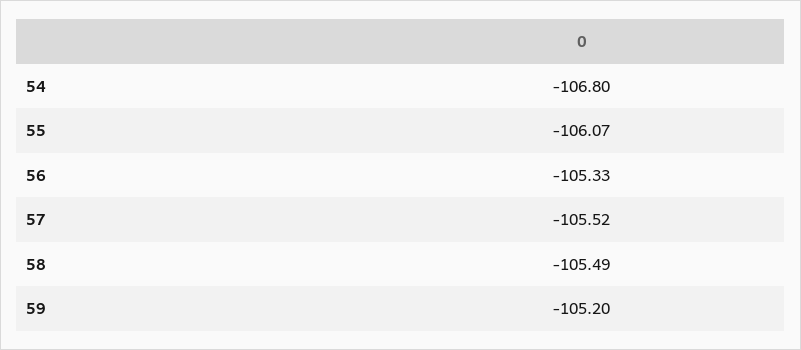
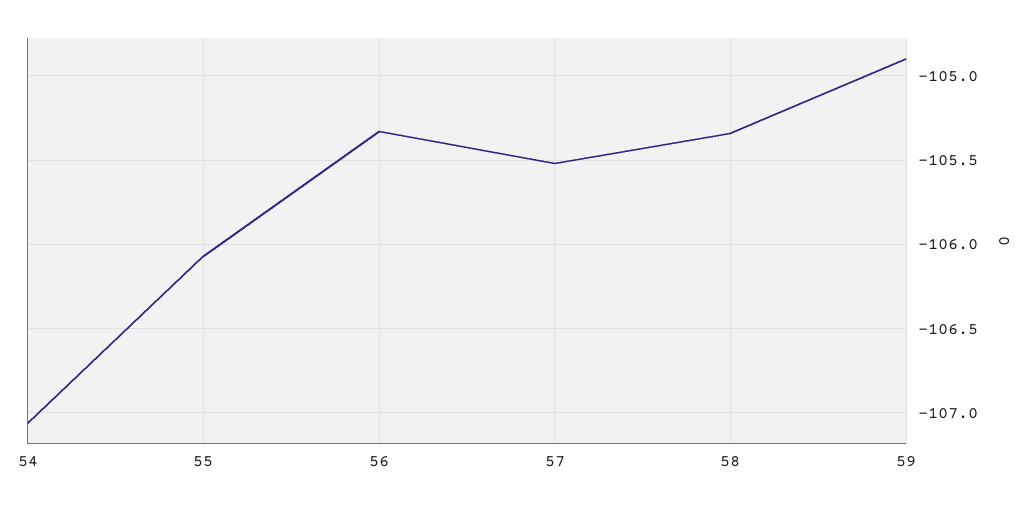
  {
-   "54": -106.8,
+   "54": -107.05,
    "55": -106.07,
    "56": -105.33,
    "57": -105.52,
-   "58": -105.49,
+   "58": -105.35,
-   "59": -105.2
+   "59": -104.9
  }

